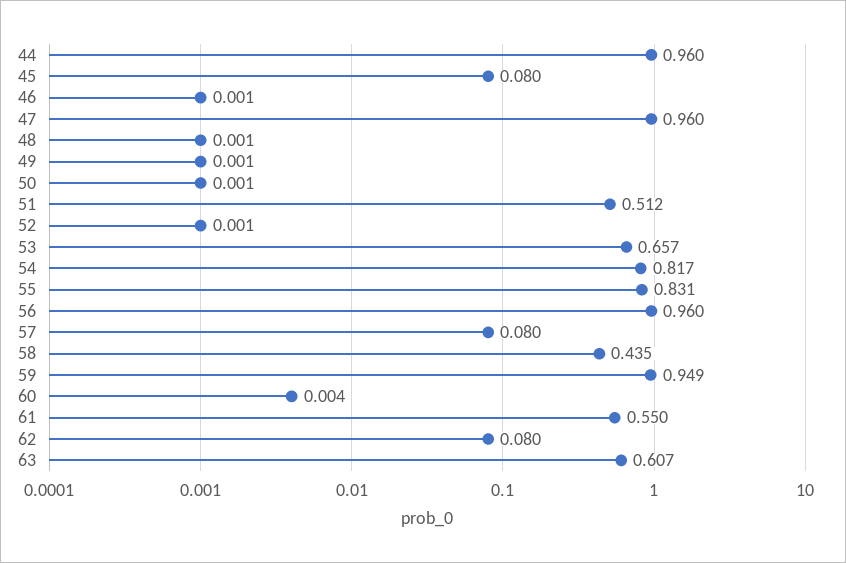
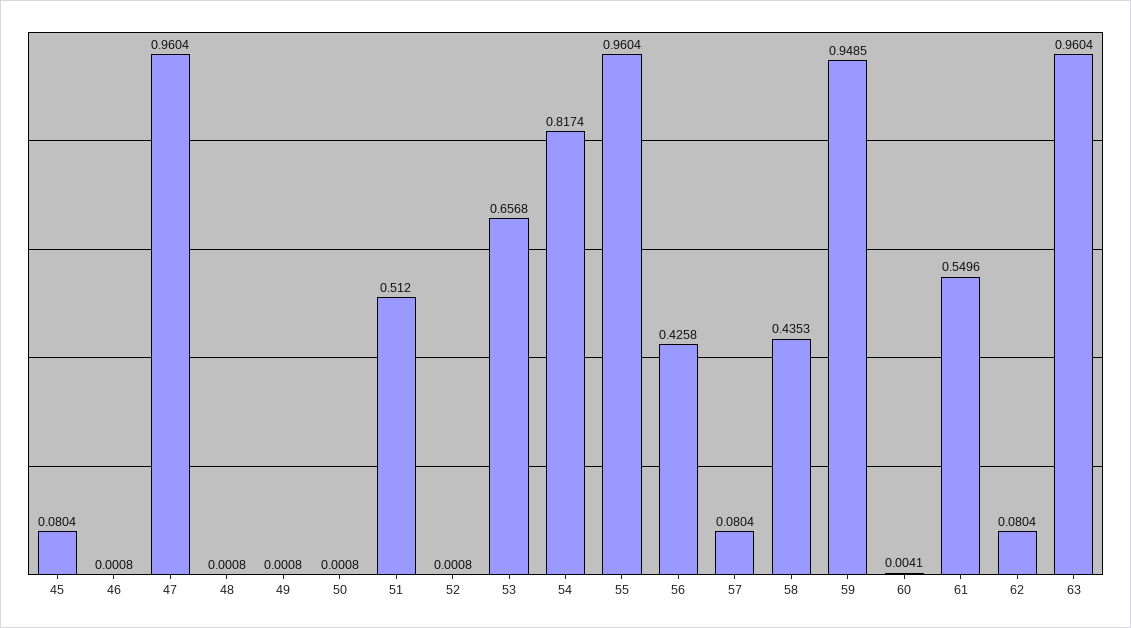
  {
-   "44": 0.96,
    "45": 0.0804,
    "46": 0.0008,
    "47": 0.9604,
    "48": 0.0008,
    "49": 0.0008,
    "50": 0.0008,
    "51": 0.512,
    "52": 0.0008,
    "53": 0.6568,
    "54": 0.8174,
-   "55": 0.831,
+   "55": 0.9604,
-   "56": 0.96,
+   "56": 0.4258,
    "57": 0.0804,
    "58": 0.4353,
    "59": 0.9485,
    "60": 0.0041,
    "61": 0.5496,
    "62": 0.0804,
-   "63": 0.607
+   "63": 0.9604
  }

